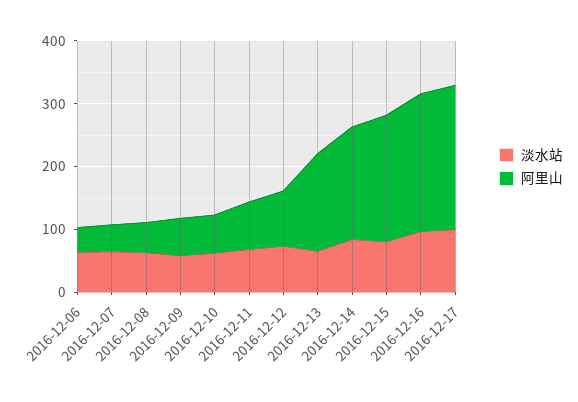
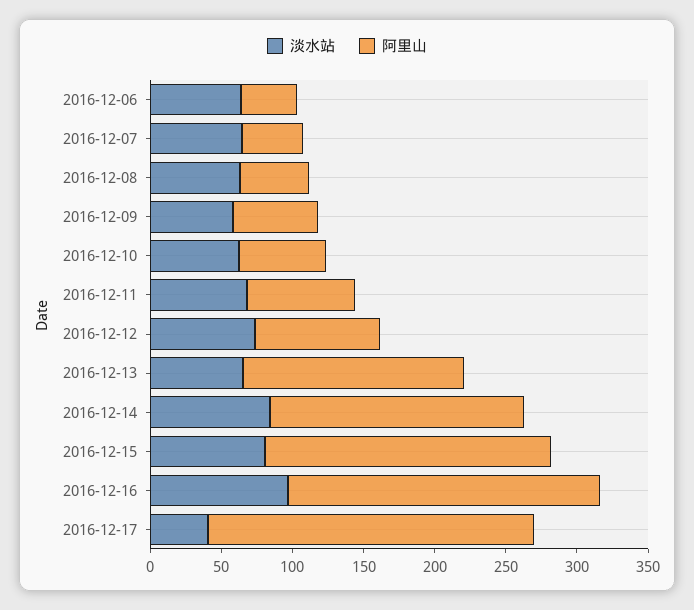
  {
    "淡水站": {
      "2016-12-06": 60,
      "2016-12-07": 60,
      "2016-12-08": 60,
      "2016-12-09": 60,
      "2016-12-10": 60,
      "2016-12-11": 70,
      "2016-12-12": 70,
      "2016-12-13": 70,
      "2016-12-14": 80,
      "2016-12-15": 80,
      "2016-12-16": 100,
-     "2016-12-17": 100
+     "2016-12-17": 40
    },
    "阿里山": {
      "2016-12-06": 40,
      "2016-12-07": 40,
      "2016-12-08": 50,
      "2016-12-09": 60,
      "2016-12-10": 60,
      "2016-12-11": 80,
      "2016-12-12": 90,
      "2016-12-13": 160,
      "2016-12-14": 180,
      "2016-12-15": 200,
      "2016-12-16": 220,
      "2016-12-17": 230
    }
  }

